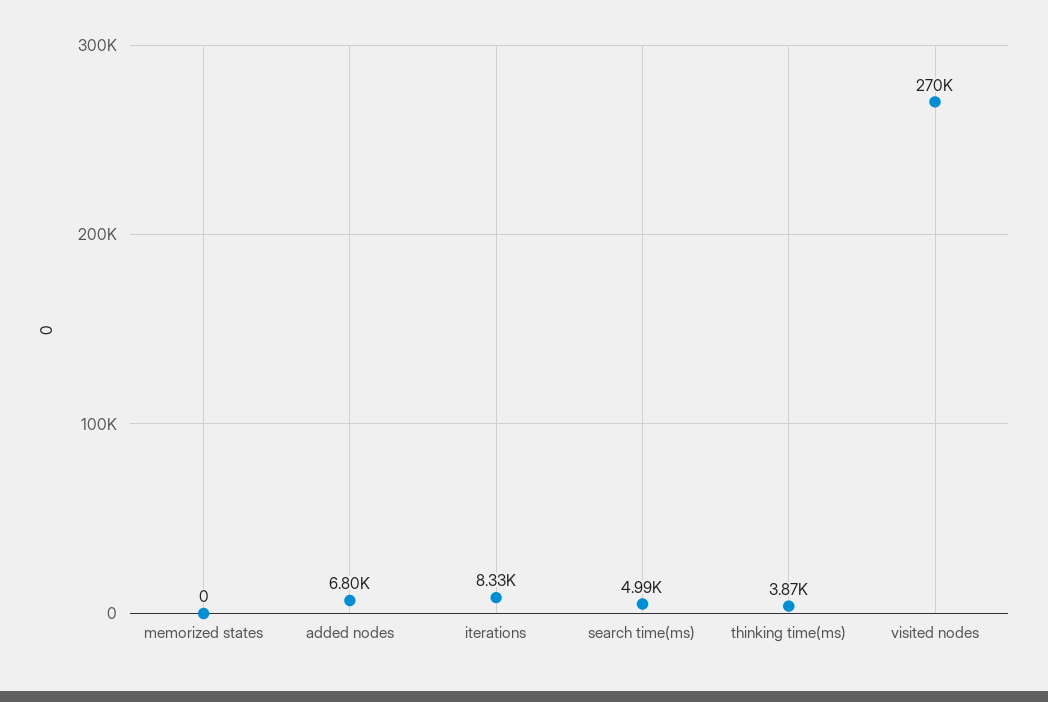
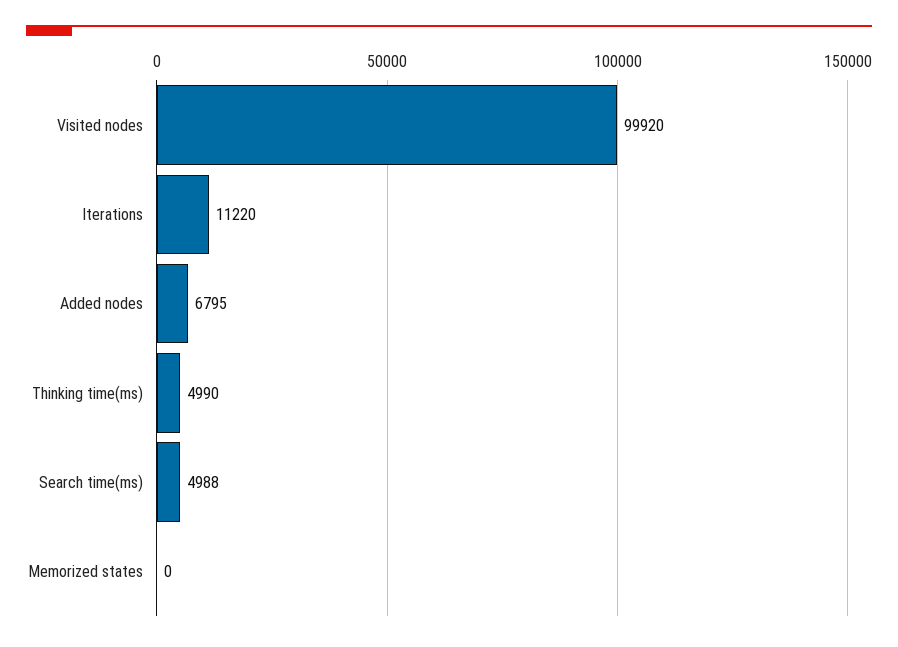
  {
    "memorized states": 0,
    "added nodes": 6795,
-   "iterations": 8330,
+   "iterations": 11220,
    "search time(ms)": 4988,
-   "thinking time(ms)": 3870,
+   "thinking time(ms)": 4990,
-   "visited nodes": 270000
+   "visited nodes": 99920
  }

